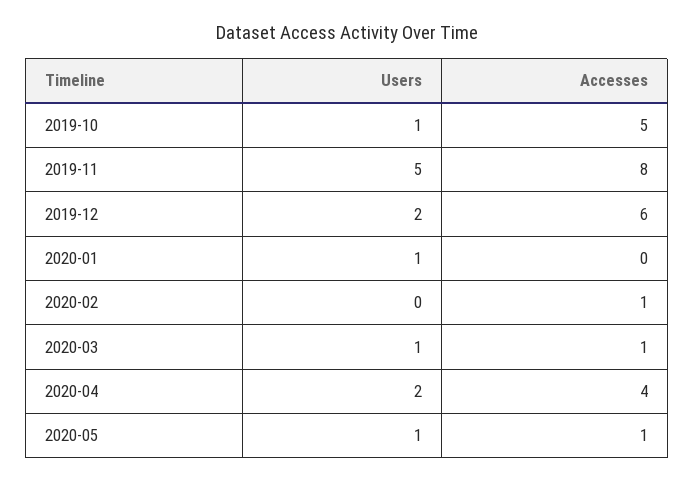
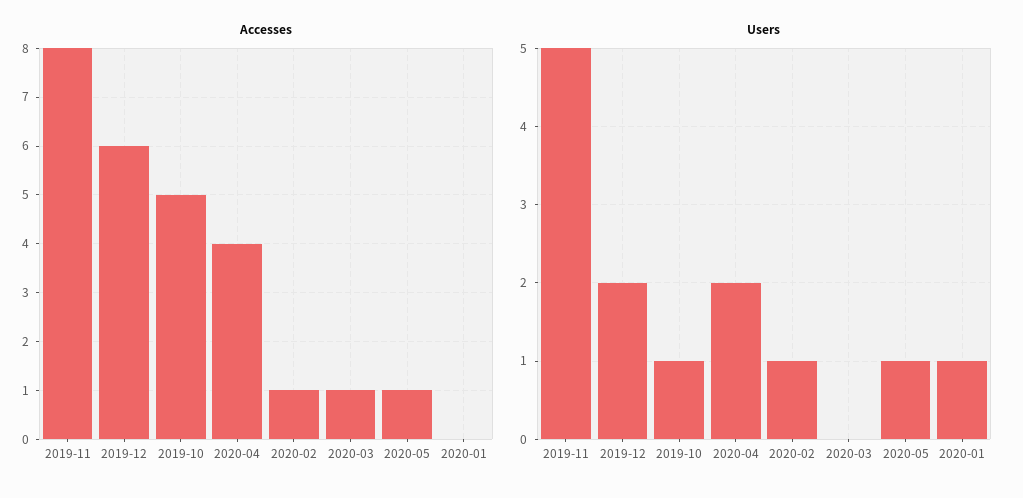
  {
    "Users": {
      "2019-10": 1,
      "2019-11": 5,
      "2019-12": 2,
      "2020-01": 1,
-     "2020-02": 0,
+     "2020-02": 1,
-     "2020-03": 1,
+     "2020-03": 0,
      "2020-04": 2,
      "2020-05": 1
    },
    "Accesses": {
      "2019-10": 5,
      "2019-11": 8,
      "2019-12": 6,
      "2020-01": 0,
      "2020-02": 1,
      "2020-03": 1,
      "2020-04": 4,
      "2020-05": 1
    }
  }

